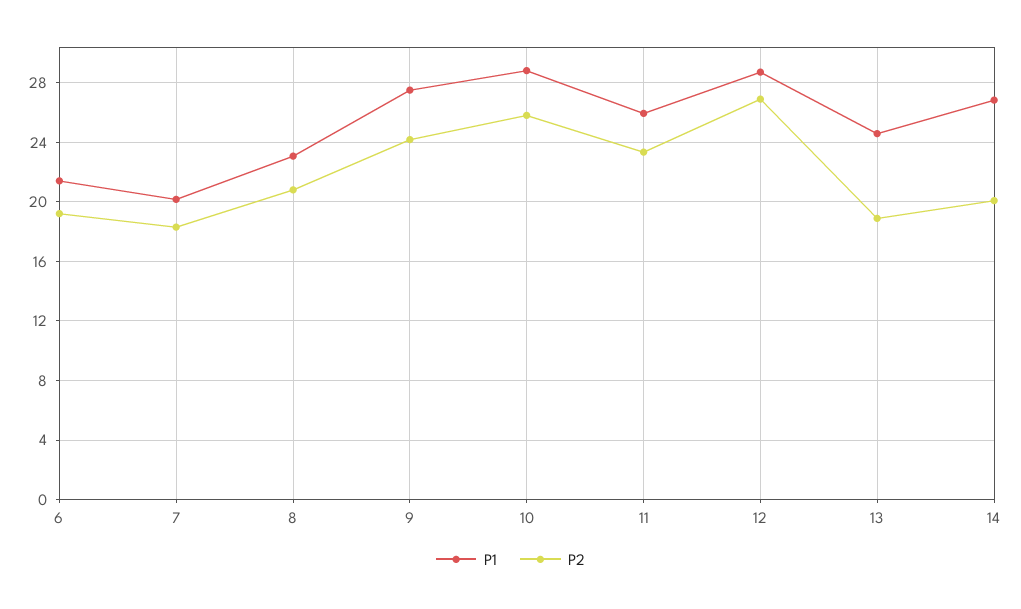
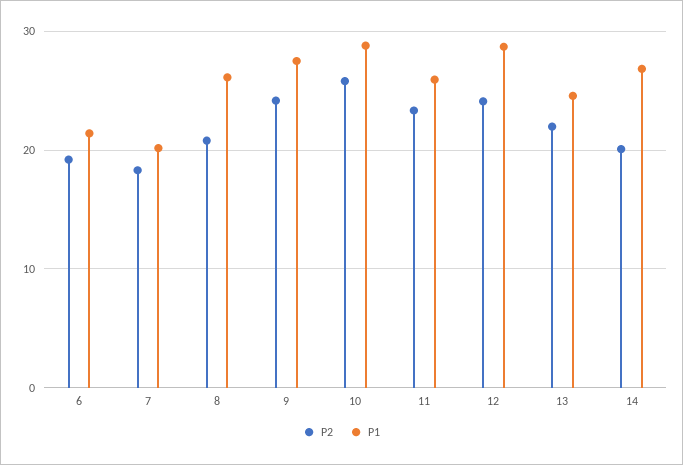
  {
    "P1": {
      "6": 21.5,
      "7": 20,
-     "8": 23,
+     "8": 26,
      "9": 27.5,
      "10": 29,
      "11": 26,
      "12": 28.5,
      "13": 24.5,
      "14": 27
    },
    "P2": {
      "6": 19,
      "7": 18.5,
      "8": 21,
      "9": 24,
      "10": 26,
      "11": 23.5,
-     "12": 27,
+     "12": 24,
-     "13": 19,
+     "13": 22,
      "14": 20
    }
  }

